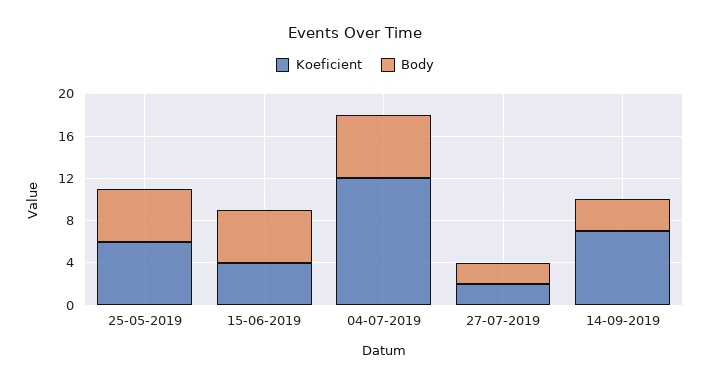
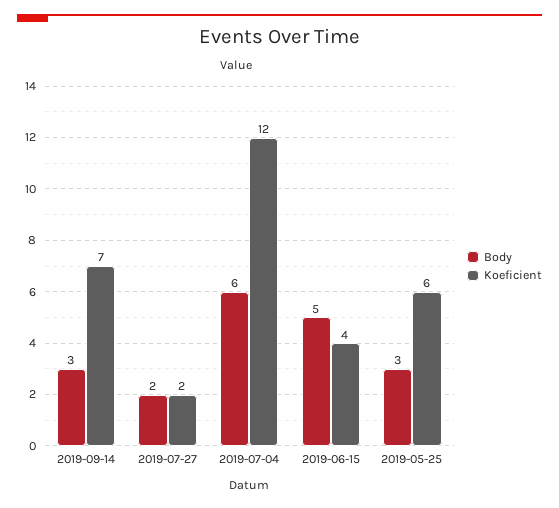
  {
    "Koeficient": {
      "25-05-2019": 6,
      "15-06-2019": 4,
      "04-07-2019": 12,
      "27-07-2019": 2,
      "14-09-2019": 7
    },
    "Body": {
-     "25-05-2019": 5,
+     "25-05-2019": 3,
      "15-06-2019": 5,
      "04-07-2019": 6,
      "27-07-2019": 2,
      "14-09-2019": 3
    }
  }

